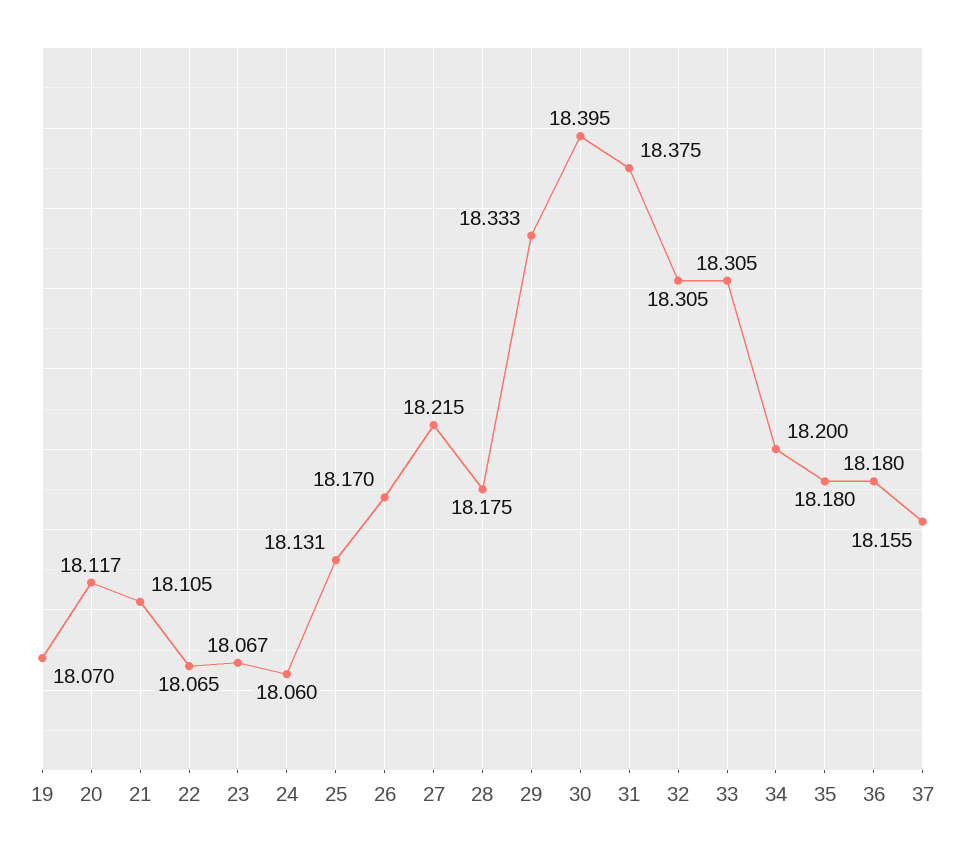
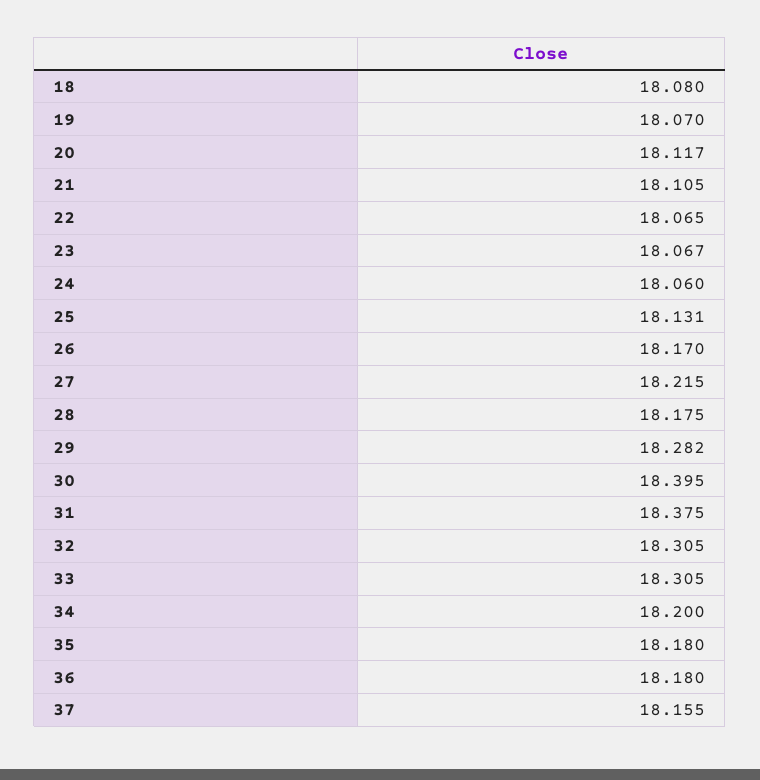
  {
    "19": 18.07,
    "20": 18.117,
    "21": 18.105,
    "22": 18.065,
    "23": 18.067,
    "24": 18.06,
    "25": 18.131,
    "26": 18.17,
    "27": 18.215,
    "28": 18.175,
-   "29": 18.333,
+   "29": 18.282,
    "30": 18.395,
    "31": 18.375,
    "32": 18.305,
    "33": 18.305,
    "34": 18.2,
    "35": 18.18,
    "36": 18.18,
-   "37": 18.155
+   "37": 18.155,
+   "18": 18.08
  }

